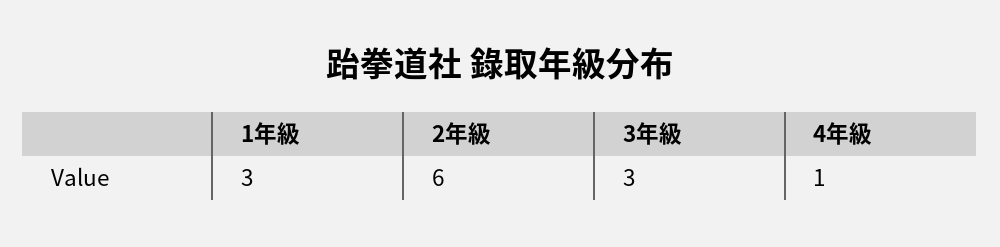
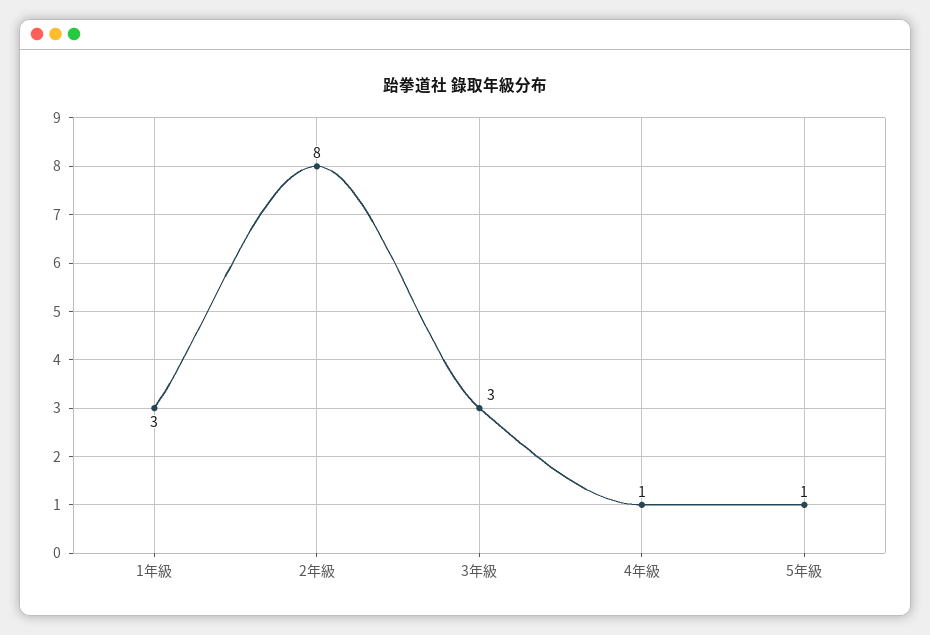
  {
    "1年級": 3,
-   "2年級": 6,
+   "2年級": 8,
    "3年級": 3,
-   "4年級": 1
+   "4年級": 1,
+   "5年級": 1
  }

